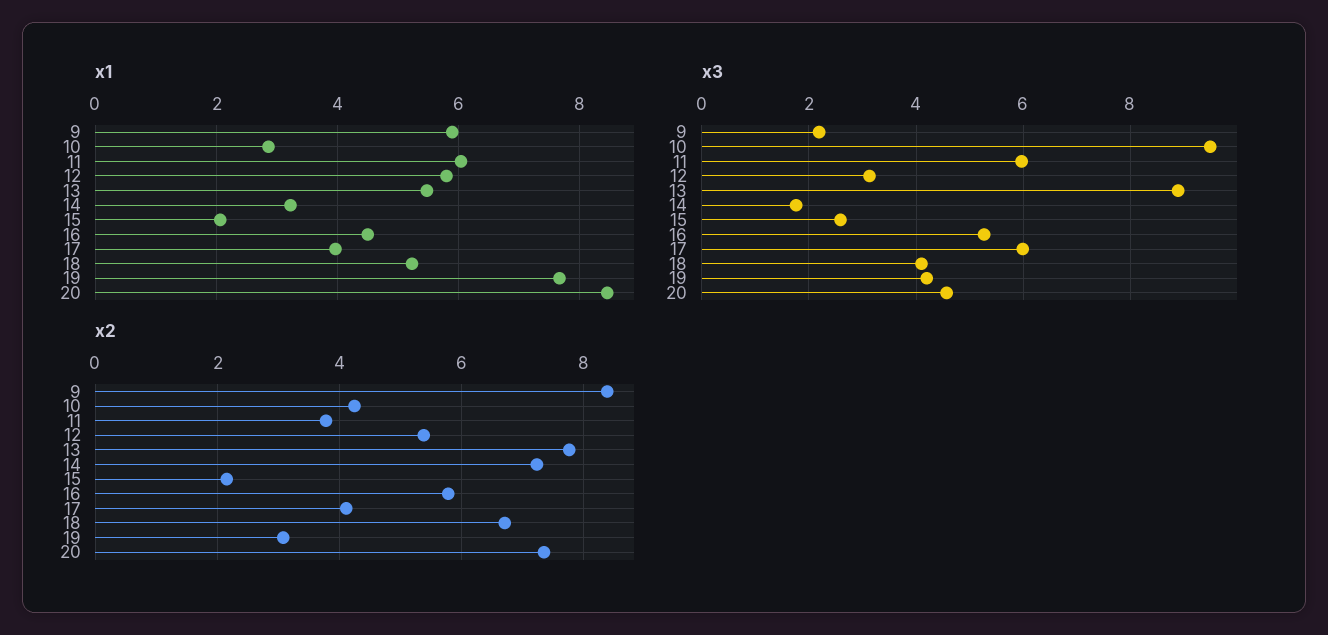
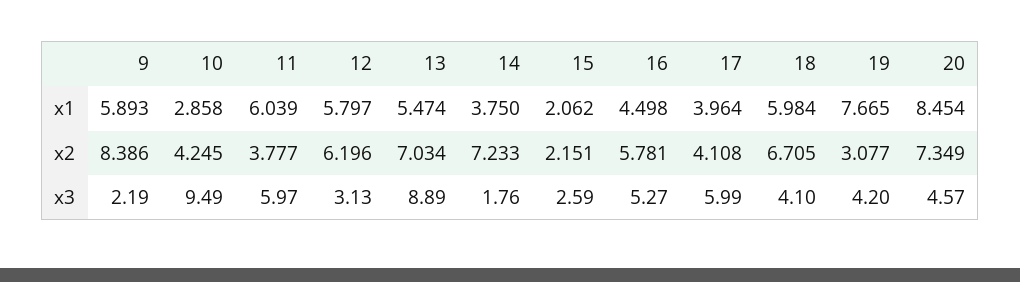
  {
    "x1": {
      "9": 5.893,
      "10": 2.858,
      "11": 6.039,
      "12": 5.797,
      "13": 5.474,
-     "14": 3.2,
+     "14": 3.75,
      "15": 2.062,
      "16": 4.498,
      "17": 3.964,
-     "18": 5.2,
+     "18": 5.984,
      "19": 7.665,
      "20": 8.454
    },
    "x3": {
      "9": 2.19,
      "10": 9.49,
      "11": 5.97,
      "12": 3.13,
      "13": 8.89,
      "14": 1.76,
      "15": 2.59,
      "16": 5.27,
      "17": 5.99,
      "18": 4.1,
      "19": 4.2,
      "20": 4.57
    },
    "x2": {
      "9": 8.386,
      "10": 4.245,
      "11": 3.777,
-     "12": 5.4,
+     "12": 6.196,
-     "13": 7.8,
+     "13": 7.034,
      "14": 7.233,
      "15": 2.151,
      "16": 5.781,
      "17": 4.108,
      "18": 6.705,
      "19": 3.077,
      "20": 7.349
    }
  }

